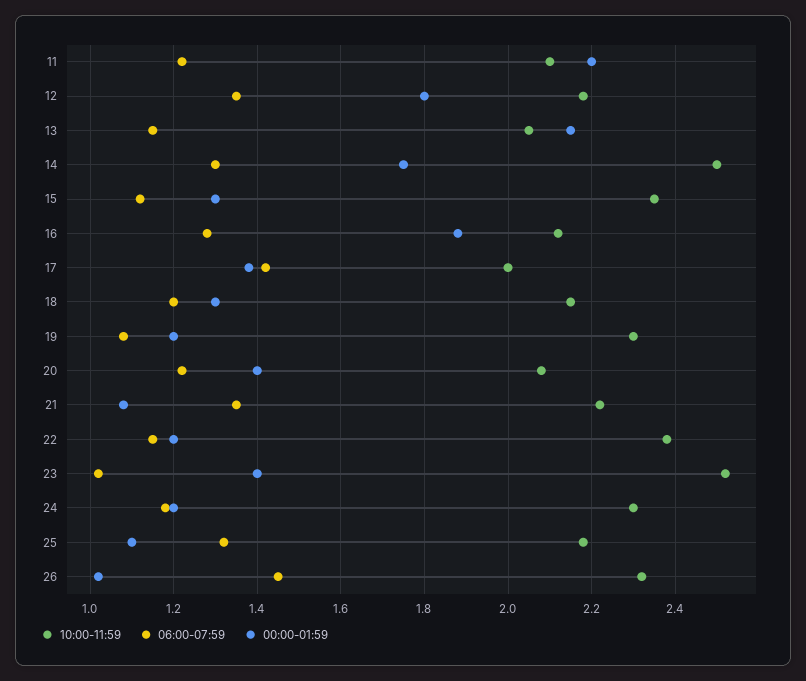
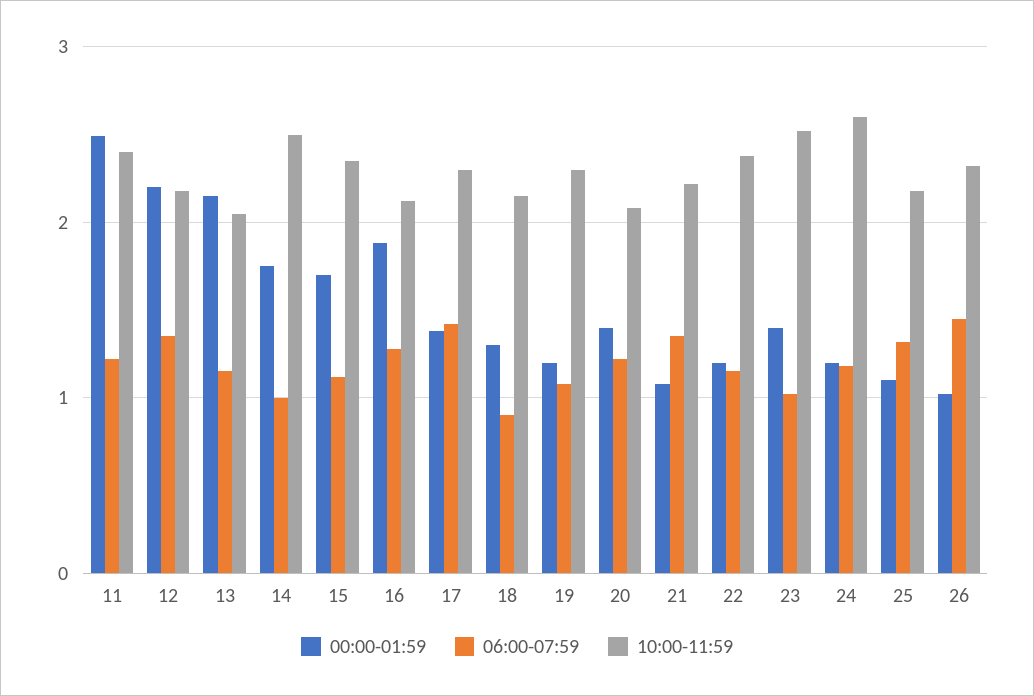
  {
    "10:00-11:59": {
-     "11": 2.1,
+     "11": 2.4,
      "12": 2.2,
      "13": 2.05,
      "14": 2.5,
      "15": 2.35,
      "16": 2.1,
-     "17": 2,
+     "17": 2.3,
      "18": 2.15,
      "19": 2.3,
      "20": 2.1,
      "21": 2.2,
      "22": 2.4,
      "23": 2.5,
-     "24": 2.3,
+     "24": 2.6,
      "25": 2.2,
      "26": 2.3
    },
    "06:00-07:59": {
      "11": 1.2,
      "12": 1.35,
      "13": 1.15,
-     "14": 1.3,
+     "14": 1,
      "15": 1.1,
      "16": 1.3,
      "17": 1.4,
-     "18": 1.2,
+     "18": 0.9,
      "19": 1.1,
      "20": 1.2,
      "21": 1.35,
      "22": 1.15,
      "23": 1,
      "24": 1.2,
      "25": 1.3,
      "26": 1.45
    },
    "00:00-01:59": {
-     "11": 2.2,
+     "11": 2.5,
-     "12": 1.8,
+     "12": 2.2,
      "13": 2.15,
      "14": 1.75,
-     "15": 1.3,
+     "15": 1.7,
      "16": 1.9,
      "17": 1.4,
      "18": 1.3,
      "19": 1.2,
      "20": 1.4,
      "21": 1.1,
      "22": 1.2,
      "23": 1.4,
      "24": 1.2,
      "25": 1.1,
      "26": 1
    }
  }

